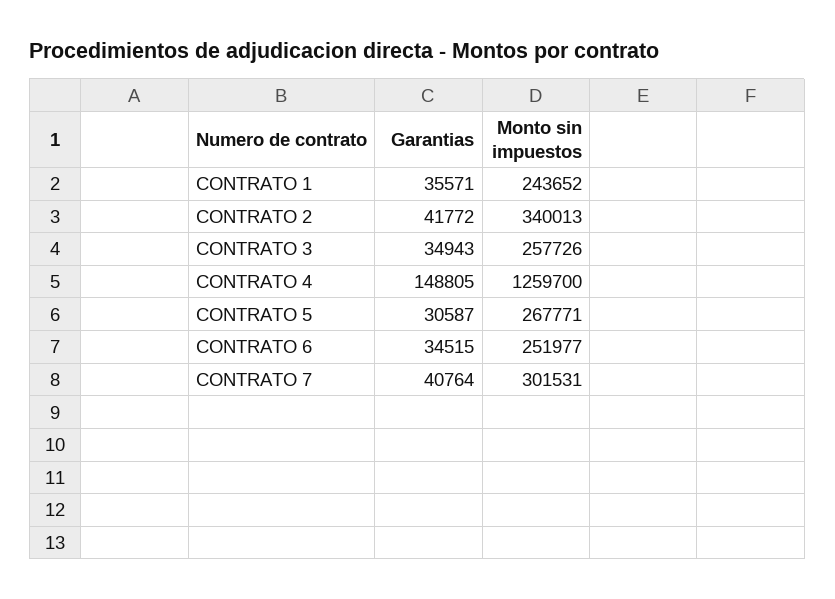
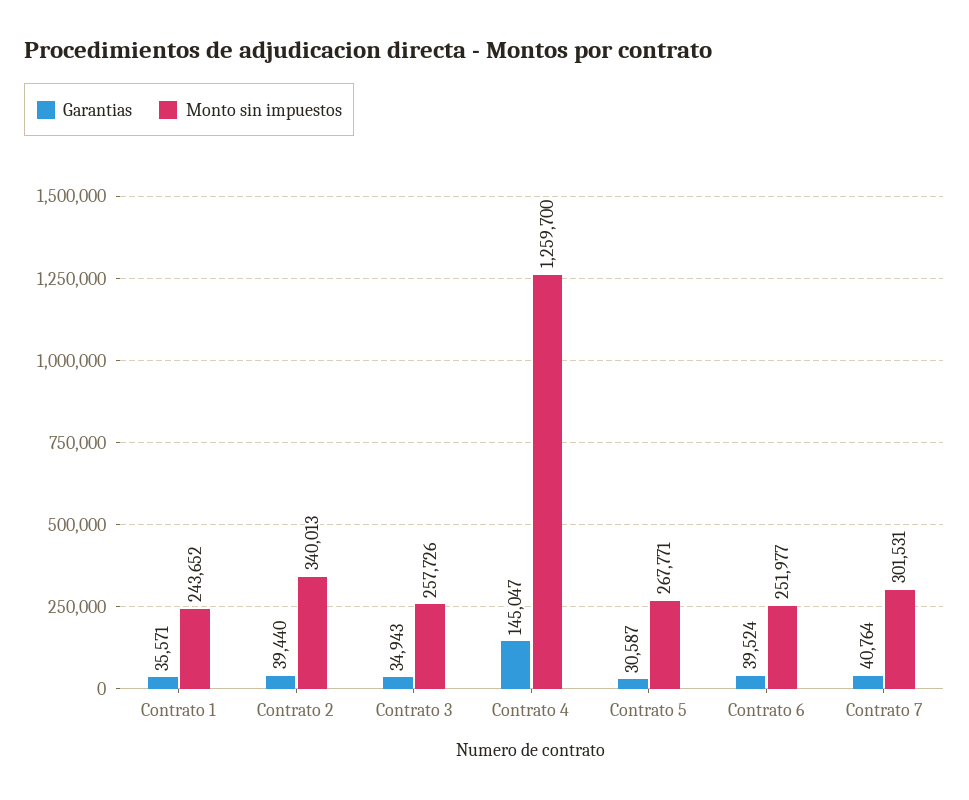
  {
    "Garantias": {
      "CONTRATO 1": 35571,
-     "CONTRATO 2": 41772,
+     "CONTRATO 2": 39440,
      "CONTRATO 3": 34943,
-     "CONTRATO 4": 148805,
+     "CONTRATO 4": 145047,
      "CONTRATO 5": 30587,
-     "CONTRATO 6": 34515,
+     "CONTRATO 6": 39524,
      "CONTRATO 7": 40764
    },
    "Monto sin impuestos": {
      "CONTRATO 1": 243652,
      "CONTRATO 2": 340013,
      "CONTRATO 3": 257726,
      "CONTRATO 4": 1259700,
      "CONTRATO 5": 267771,
      "CONTRATO 6": 251977,
      "CONTRATO 7": 301531
    }
  }

